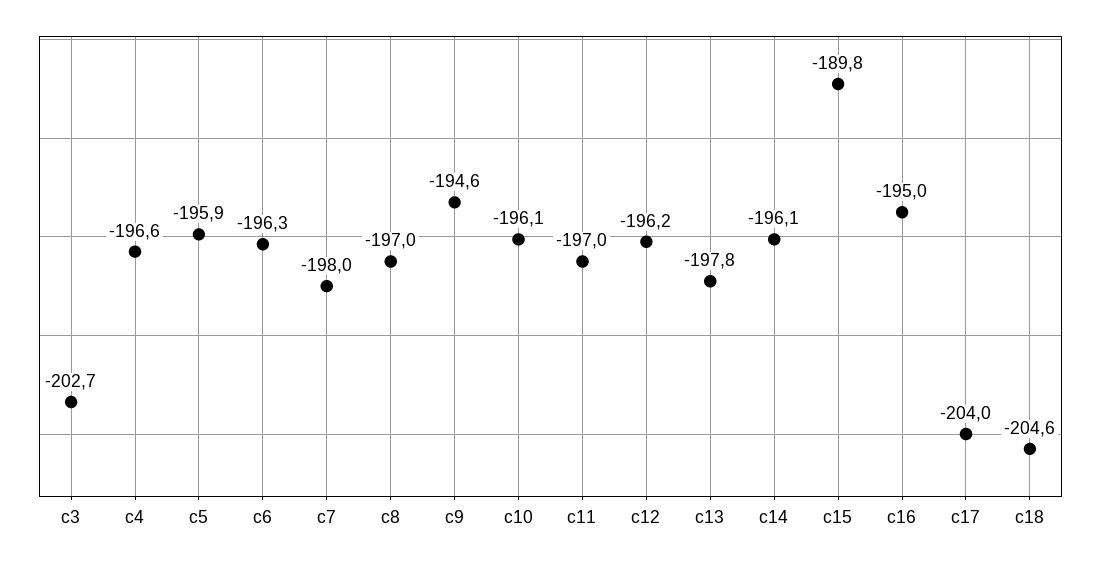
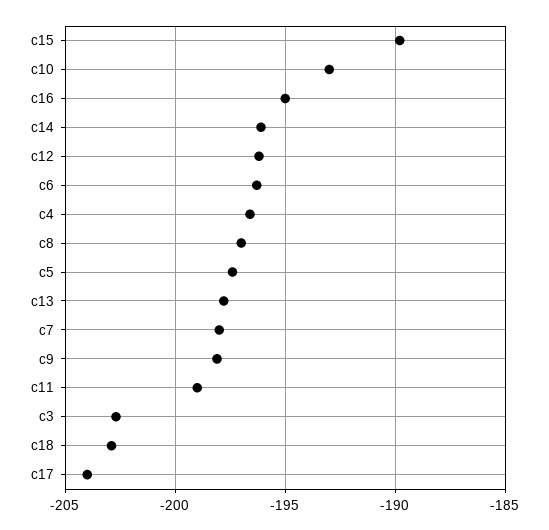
  {
    "c3": -202.7,
    "c4": -196.6,
-   "c5": -195.9,
+   "c5": -197.5,
    "c6": -196.3,
    "c7": -198,
    "c8": -197,
-   "c9": -194.6,
+   "c9": -198,
-   "c10": -196.1,
+   "c10": -193,
-   "c11": -197,
+   "c11": -199,
    "c12": -196.2,
    "c13": -197.8,
    "c14": -196.1,
    "c15": -189.8,
    "c16": -195,
    "c17": -204,
-   "c18": -204.6
+   "c18": -203
  }

